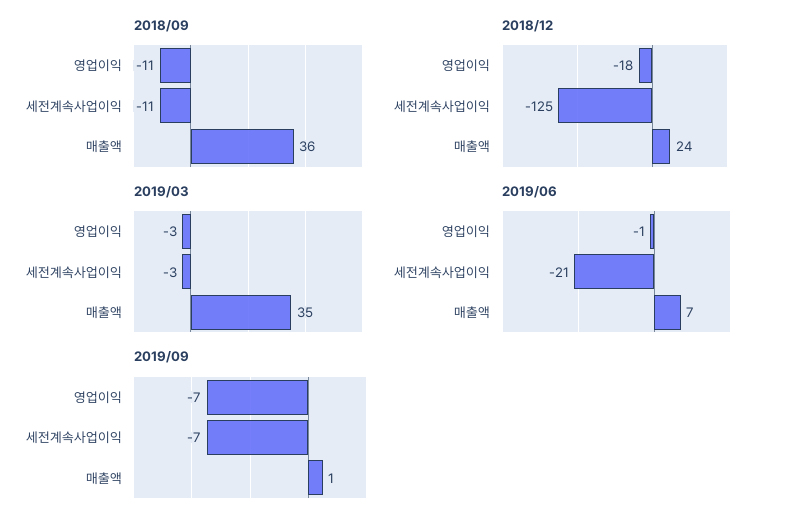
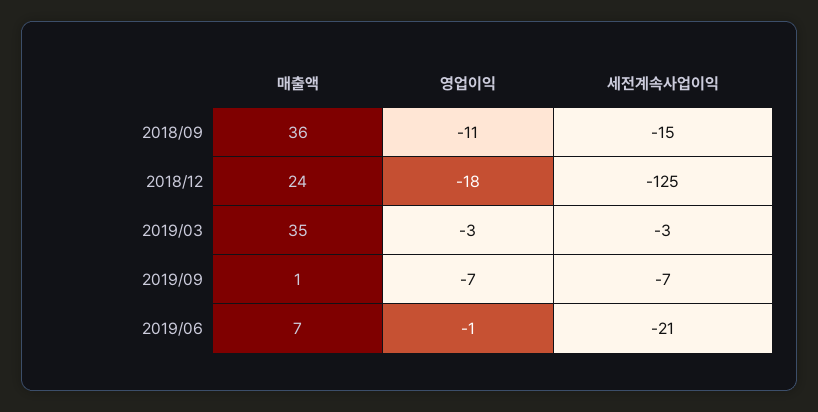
  {
    "2018/09": {
      "영업이익": -11,
-     "세전계속사업이익": -11,
+     "세전계속사업이익": -15,
      "매출액": 36
    },
    "2018/12": {
      "영업이익": -18,
      "세전계속사업이익": -125,
      "매출액": 24
    },
    "2019/03": {
      "영업이익": -3,
      "세전계속사업이익": -3,
      "매출액": 35
    },
    "2019/06": {
      "영업이익": -1,
      "세전계속사업이익": -21,
      "매출액": 7
    },
    "2019/09": {
      "영업이익": -7,
      "세전계속사업이익": -7,
      "매출액": 1
    }
  }

